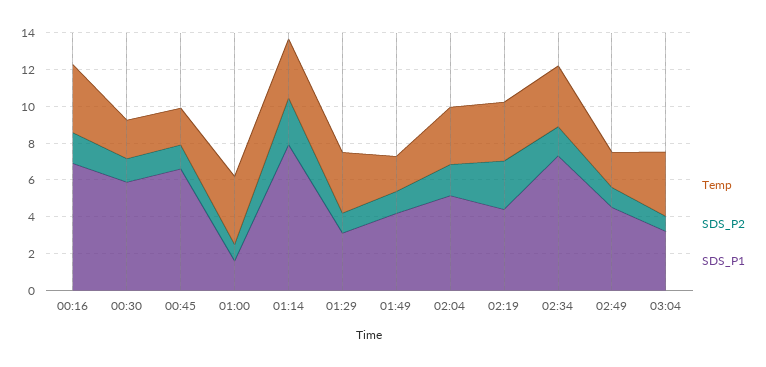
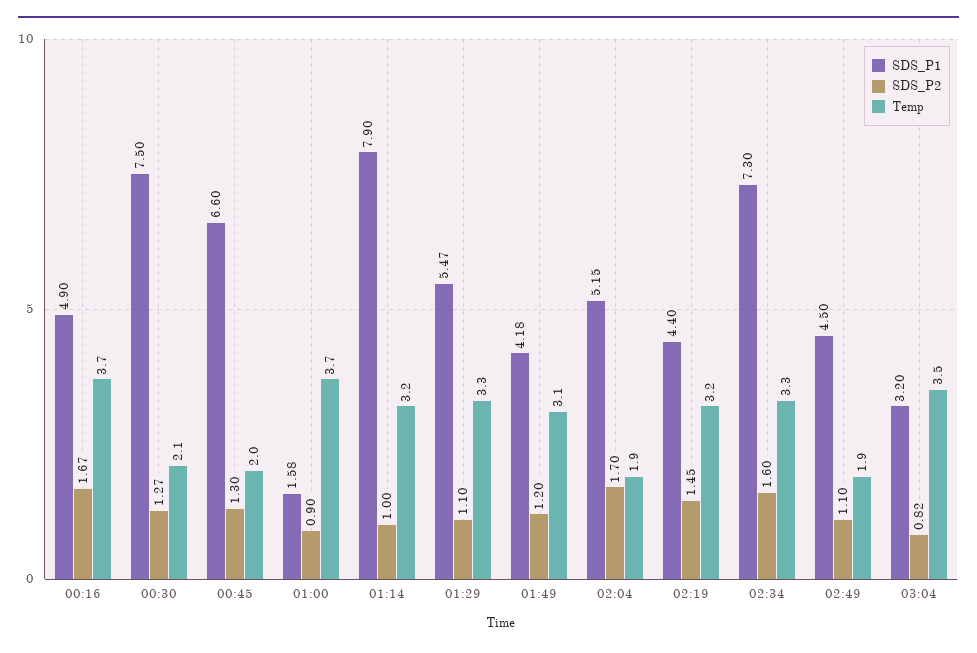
  {
    "Temp": {
      "00:16": 3.7,
      "00:30": 2.1,
      "00:45": 2,
      "01:00": 3.7,
      "01:14": 3.2,
      "01:29": 3.3,
-     "01:49": 2,
+     "01:49": 3.1,
-     "02:04": 3,
+     "02:04": 1.9,
      "02:19": 3.2,
      "02:34": 3.3,
      "02:49": 1.9,
      "03:04": 3.5
    },
    "SDS_P2": {
      "00:16": 1.67,
      "00:30": 1.27,
      "00:45": 1.3,
      "01:00": 0.9,
-     "01:14": 2.5,
+     "01:14": 1,
      "01:29": 1.1,
      "01:49": 1.2,
      "02:04": 1.7,
-     "02:19": 2.5,
+     "02:19": 1.45,
      "02:34": 1.6,
      "02:49": 1.1,
      "03:04": 0.82
    },
    "SDS_P1": {
-     "00:16": 7,
+     "00:16": 4.9,
-     "00:30": 6,
+     "00:30": 7.5,
      "00:45": 6.6,
      "01:00": 1.58,
      "01:14": 7.9,
-     "01:29": 3,
+     "01:29": 5.47,
      "01:49": 4.18,
      "02:04": 5.15,
      "02:19": 4.4,
      "02:34": 7.3,
      "02:49": 4.5,
      "03:04": 3.2
    }
  }

